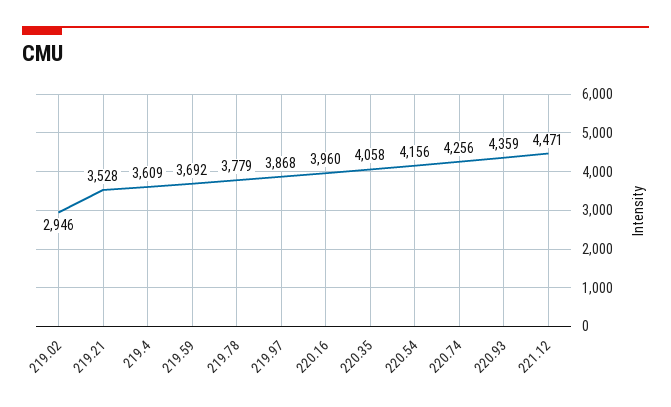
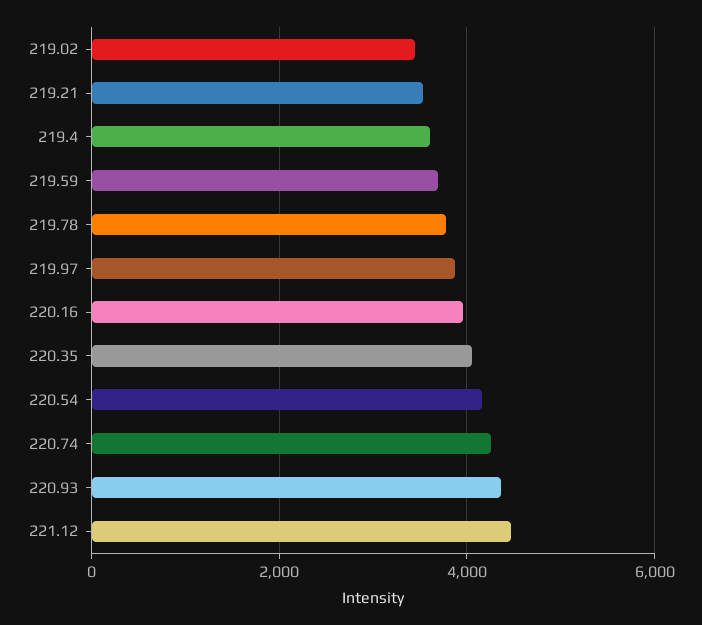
  {
-   "219.02": 2946,
+   "219.02": 3400,
    "219.21": 3528,
    "219.4": 3609,
    "219.59": 3692,
    "219.78": 3779,
    "219.97": 3868,
    "220.16": 3960,
    "220.35": 4058,
    "220.54": 4156,
    "220.74": 4256,
    "220.93": 4359,
    "221.12": 4471
  }

